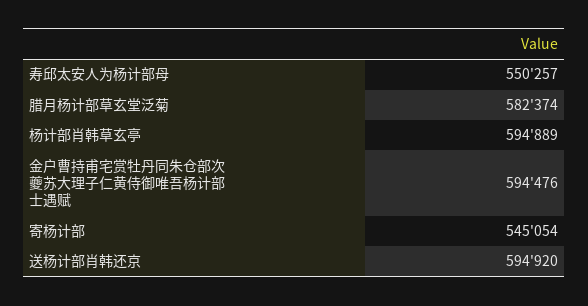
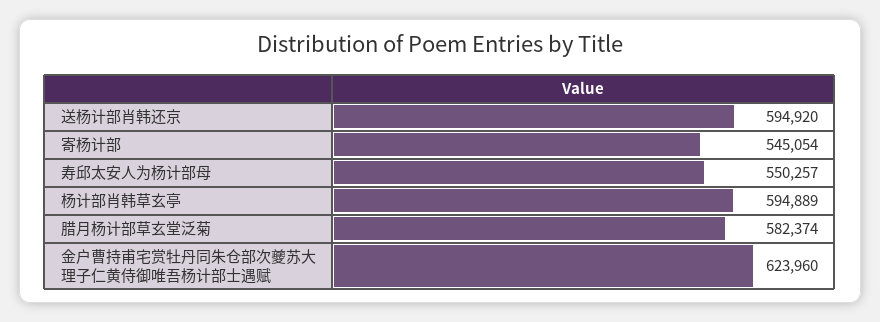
  {
    "寿邱太安人为杨计部母": 550257,
    "腊月杨计部草玄堂泛菊": 582374,
    "杨计部肖韩草玄亭": 594889,
-   "金户曹持甫宅赏牡丹同朱仓部次夔苏大理子仁黄侍御唯吾杨计部士遇赋": 594476,
+   "金户曹持甫宅赏牡丹同朱仓部次夔苏大理子仁黄侍御唯吾杨计部士遇赋": 623960,
    "寄杨计部": 545054,
    "送杨计部肖韩还京": 594920
  }

